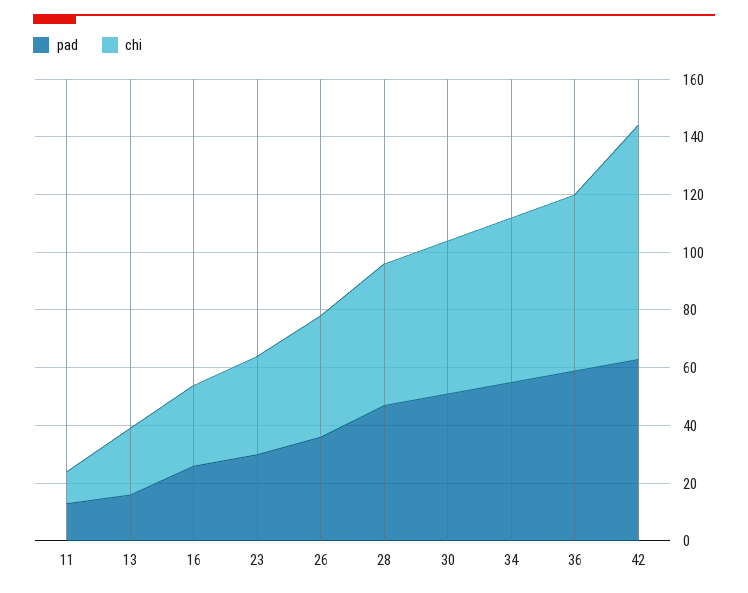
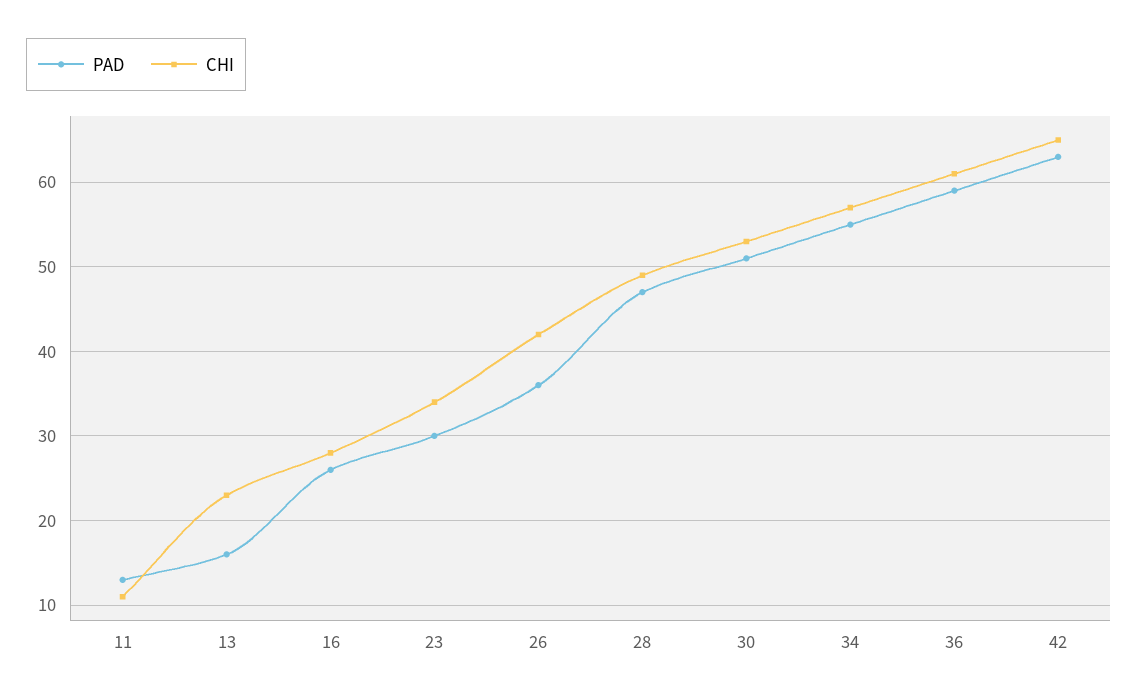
  {
    "pad": {
      "11": 13,
      "13": 16,
      "16": 26,
      "23": 30,
      "26": 36,
      "28": 47,
      "30": 51,
      "34": 55,
      "36": 59,
      "42": 63
    },
    "chi": {
      "11": 11,
      "13": 23,
      "16": 28,
      "23": 34,
      "26": 42,
      "28": 49,
      "30": 53,
      "34": 57,
      "36": 61,
-     "42": 80
+     "42": 65
    }
  }

